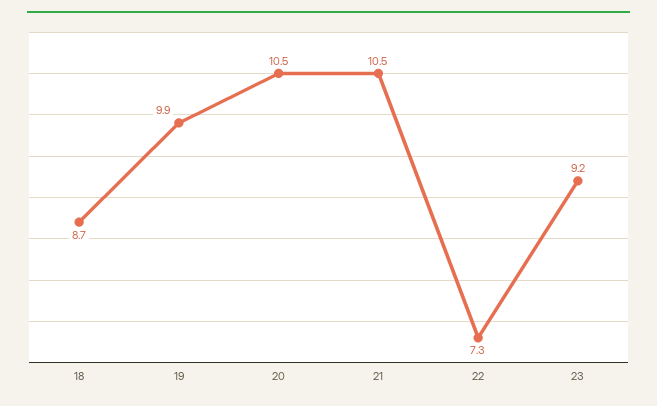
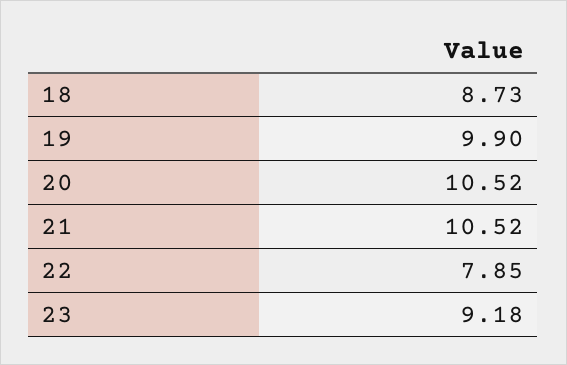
  {
    "18": 8.73,
    "19": 9.9,
    "20": 10.52,
    "21": 10.52,
-   "22": 7.3,
+   "22": 7.85,
    "23": 9.18
  }

